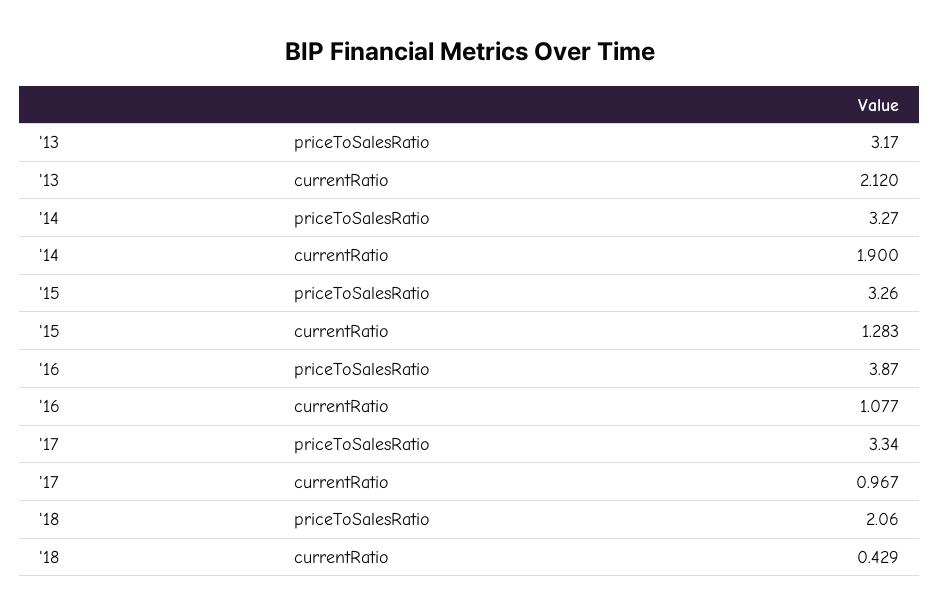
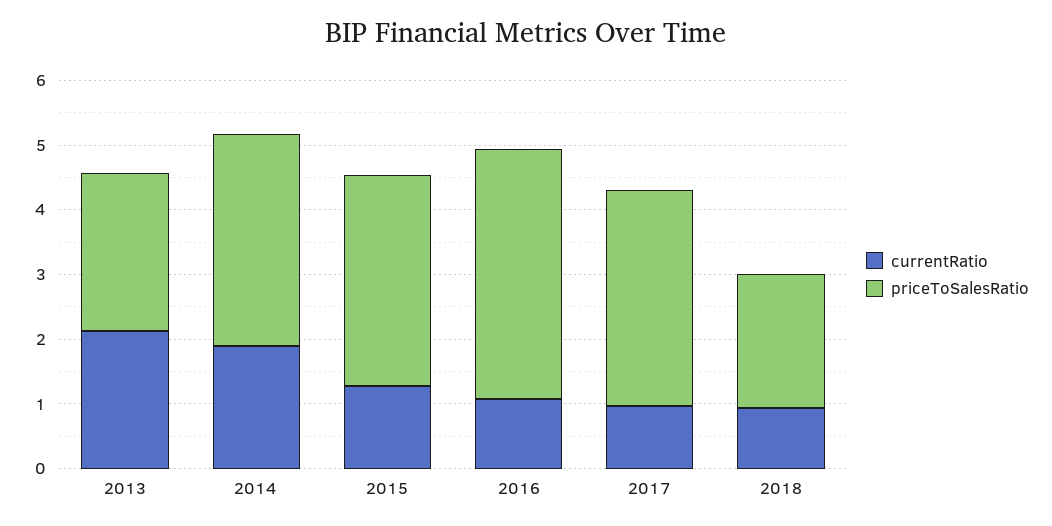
  {
    "priceToSalesRatio": {
-     "'13": 3.17,
+     "'13": 2.4,
      "'14": 3.27,
      "'15": 3.26,
      "'16": 3.87,
      "'17": 3.34,
      "'18": 2.06
    },
    "currentRatio": {
      "'13": 2.12,
      "'14": 1.9,
      "'15": 1.283,
      "'16": 1.077,
      "'17": 0.967,
-     "'18": 0.429
+     "'18": 1
    }
  }

